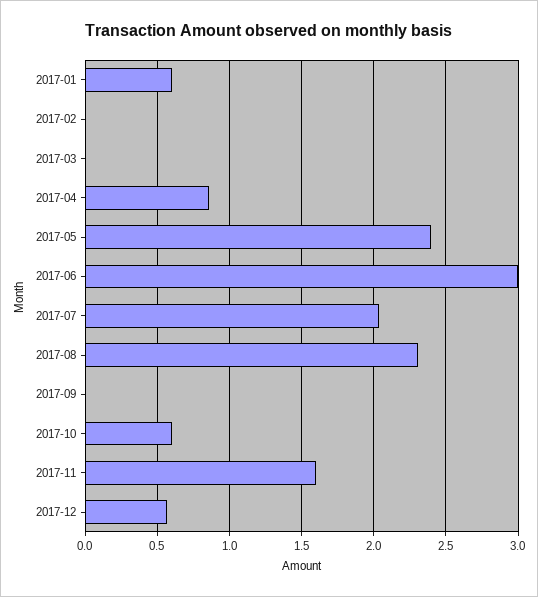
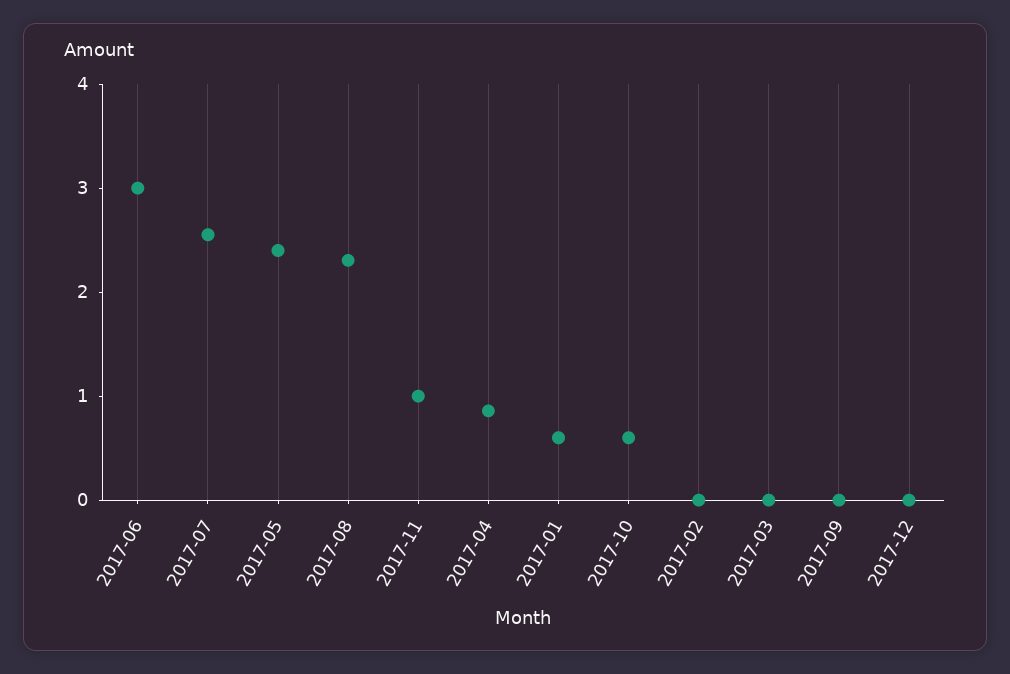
  {
    "2017-01": 0.6,
    "2017-02": 0,
    "2017-03": 0,
    "2017-04": 0.85,
    "2017-05": 2.4,
    "2017-06": 3,
-   "2017-07": 2.05,
+   "2017-07": 2.6,
    "2017-08": 2.3,
    "2017-09": 0,
    "2017-10": 0.6,
-   "2017-11": 1.6,
+   "2017-11": 1,
-   "2017-12": 0.55
+   "2017-12": 0
  }

